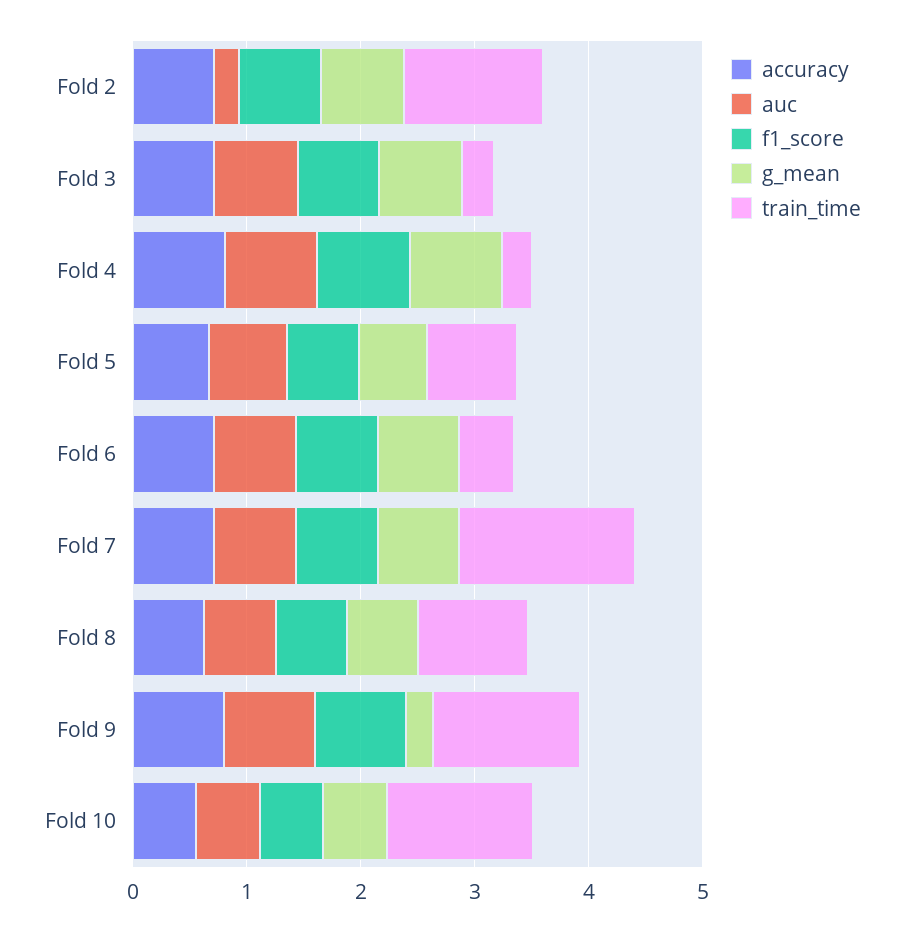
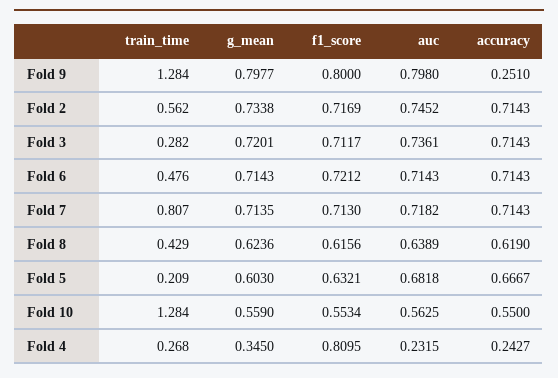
  {
    "accuracy": {
      "Fold 2": 0.7143,
      "Fold 3": 0.7143,
-     "Fold 4": 0.8,
+     "Fold 4": 0.2427,
      "Fold 5": 0.6667,
      "Fold 6": 0.7143,
      "Fold 7": 0.7143,
      "Fold 8": 0.619,
-     "Fold 9": 0.8,
+     "Fold 9": 0.251,
      "Fold 10": 0.55
    },
    "auc": {
-     "Fold 2": 0.2,
+     "Fold 2": 0.7452,
      "Fold 3": 0.7361,
-     "Fold 4": 0.8,
+     "Fold 4": 0.2315,
      "Fold 5": 0.6818,
      "Fold 6": 0.7143,
      "Fold 7": 0.7182,
      "Fold 8": 0.6389,
      "Fold 9": 0.798,
      "Fold 10": 0.5625
    },
    "f1_score": {
      "Fold 2": 0.7169,
      "Fold 3": 0.7117,
      "Fold 4": 0.8095,
      "Fold 5": 0.6321,
      "Fold 6": 0.7212,
      "Fold 7": 0.713,
      "Fold 8": 0.6156,
      "Fold 9": 0.8,
      "Fold 10": 0.5534
    },
    "g_mean": {
      "Fold 2": 0.7338,
      "Fold 3": 0.7201,
-     "Fold 4": 0.8,
+     "Fold 4": 0.345,
      "Fold 5": 0.603,
      "Fold 6": 0.7143,
      "Fold 7": 0.7135,
      "Fold 8": 0.6236,
-     "Fold 9": 0.2,
+     "Fold 9": 0.7977,
      "Fold 10": 0.559
    },
    "train_time": {
-     "Fold 2": 1.2,
+     "Fold 2": 0.562,
      "Fold 3": 0.282,
      "Fold 4": 0.268,
-     "Fold 5": 0.8,
+     "Fold 5": 0.209,
      "Fold 6": 0.476,
-     "Fold 7": 1.6,
+     "Fold 7": 0.807,
-     "Fold 8": 1,
+     "Fold 8": 0.429,
      "Fold 9": 1.284,
      "Fold 10": 1.284
    }
  }

